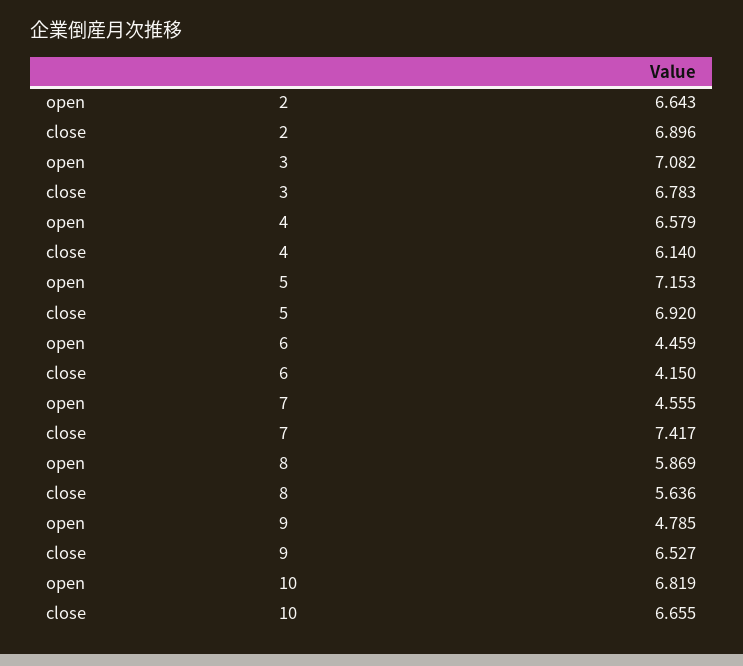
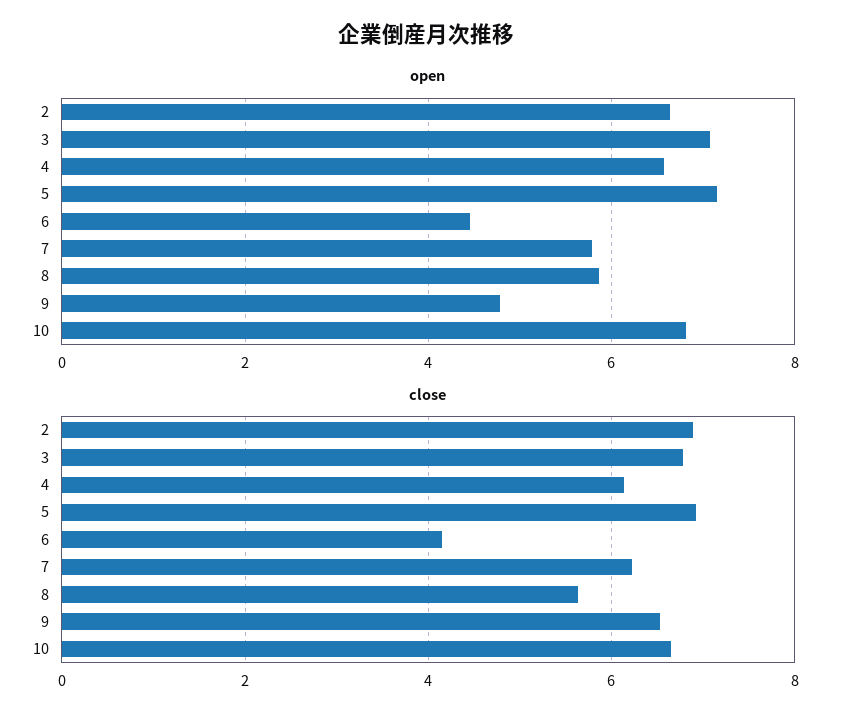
  {
    "open": {
      "2": 6.643,
      "3": 7.082,
      "4": 6.579,
      "5": 7.153,
      "6": 4.459,
-     "7": 4.555,
+     "7": 5.8,
      "8": 5.869,
      "9": 4.785,
      "10": 6.819
    },
    "close": {
      "2": 6.896,
      "3": 6.783,
      "4": 6.14,
      "5": 6.92,
      "6": 4.15,
-     "7": 7.417,
+     "7": 6.2,
      "8": 5.636,
      "9": 6.527,
      "10": 6.655
    }
  }

